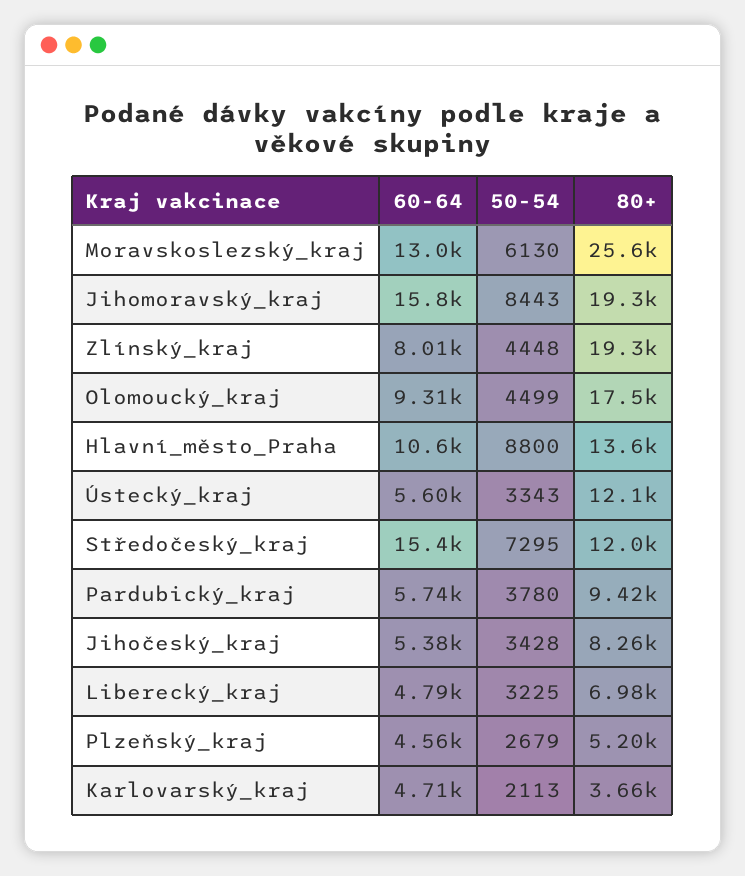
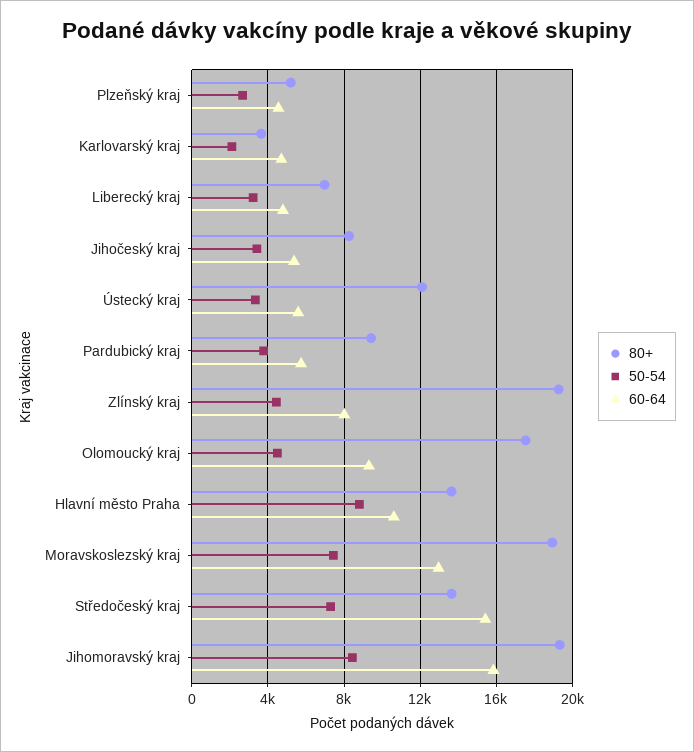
  {
    "60-64": {
      "Moravskoslezský_kraj": 13000,
      "Jihomoravský_kraj": 15800,
      "Zlínský_kraj": 8010,
      "Olomoucký_kraj": 9310,
      "Hlavní_město_Praha": 10600,
      "Ústecký_kraj": 5600,
      "Středočeský_kraj": 15400,
      "Pardubický_kraj": 5740,
      "Jihočeský_kraj": 5380,
      "Liberecký_kraj": 4790,
      "Plzeňský_kraj": 4560,
      "Karlovarský_kraj": 4710
    },
    "50-54": {
-     "Moravskoslezský_kraj": 6130,
+     "Moravskoslezský_kraj": 7500,
      "Jihomoravský_kraj": 8443,
      "Zlínský_kraj": 4448,
      "Olomoucký_kraj": 4499,
      "Hlavní_město_Praha": 8800,
      "Ústecký_kraj": 3343,
      "Středočeský_kraj": 7295,
      "Pardubický_kraj": 3780,
      "Jihočeský_kraj": 3428,
      "Liberecký_kraj": 3225,
      "Plzeňský_kraj": 2679,
      "Karlovarský_kraj": 2113
    },
    "80+": {
-     "Moravskoslezský_kraj": 25600,
+     "Moravskoslezský_kraj": 19000,
      "Jihomoravský_kraj": 19300,
      "Zlínský_kraj": 19300,
      "Olomoucký_kraj": 17500,
      "Hlavní_město_Praha": 13600,
      "Ústecký_kraj": 12100,
-     "Středočeský_kraj": 12000,
+     "Středočeský_kraj": 13500,
      "Pardubický_kraj": 9420,
      "Jihočeský_kraj": 8260,
      "Liberecký_kraj": 6980,
      "Plzeňský_kraj": 5200,
      "Karlovarský_kraj": 3660
    }
  }

